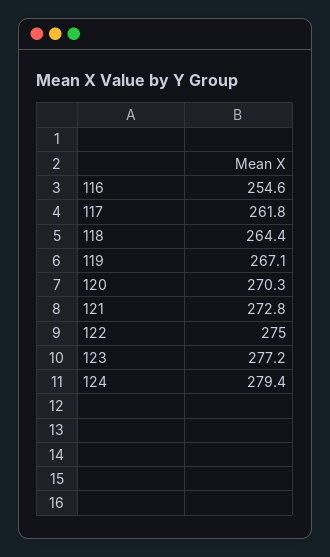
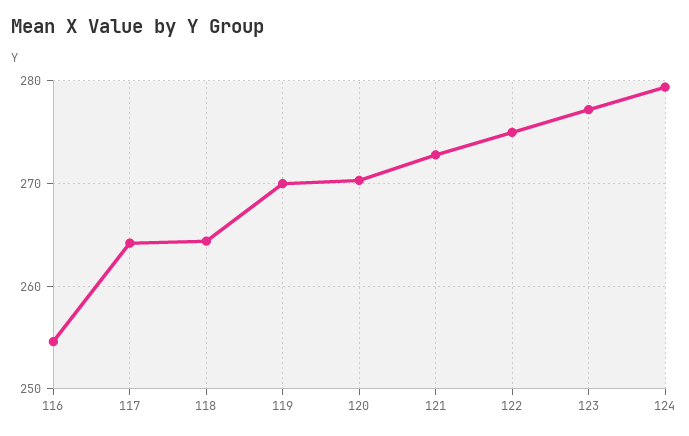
  {
    "116": 254.6,
-   "117": 261.8,
+   "117": 264,
    "118": 264.4,
-   "119": 267.1,
+   "119": 270,
    "120": 270.3,
    "121": 272.8,
    "122": 275,
    "123": 277.2,
    "124": 279.4
  }

